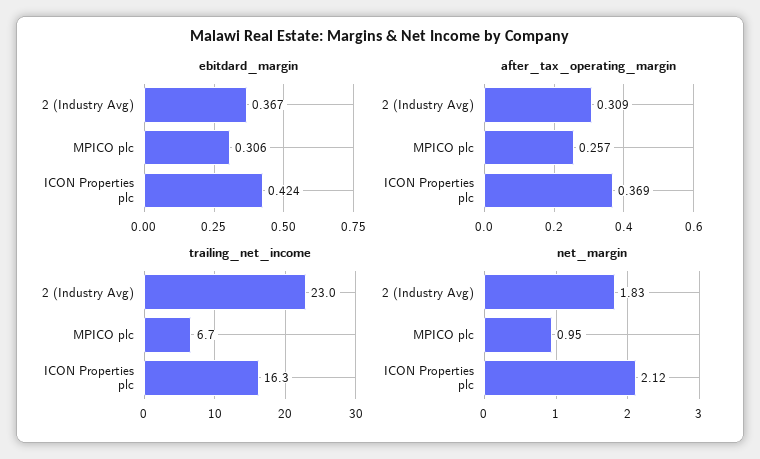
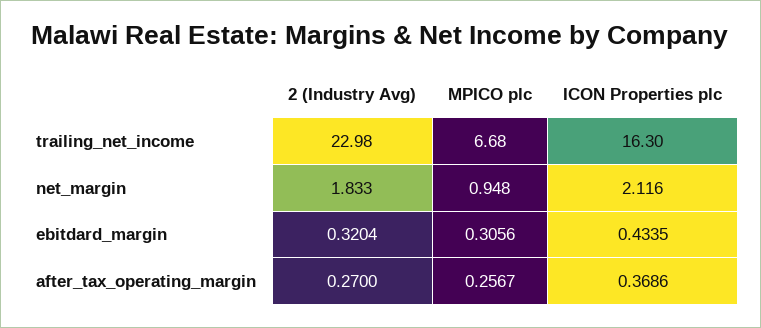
  {
    "ebitdard_margin": {
-     "2 (Industry Avg)": 0.367,
+     "2 (Industry Avg)": 0.3204,
      "MPICO plc": 0.3056,
-     "ICON Properties plc": 0.424
+     "ICON Properties plc": 0.4335
    },
    "after_tax_operating_margin": {
-     "2 (Industry Avg)": 0.309,
+     "2 (Industry Avg)": 0.27,
      "MPICO plc": 0.2567,
      "ICON Properties plc": 0.3686
    },
    "trailing_net_income": {
      "2 (Industry Avg)": 22.98,
      "MPICO plc": 6.68,
      "ICON Properties plc": 16.3
    },
    "net_margin": {
      "2 (Industry Avg)": 1.833,
      "MPICO plc": 0.948,
      "ICON Properties plc": 2.116
    }
  }

